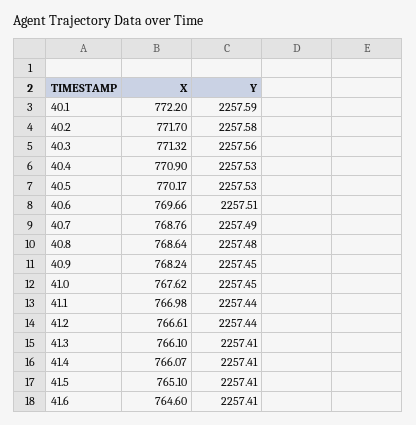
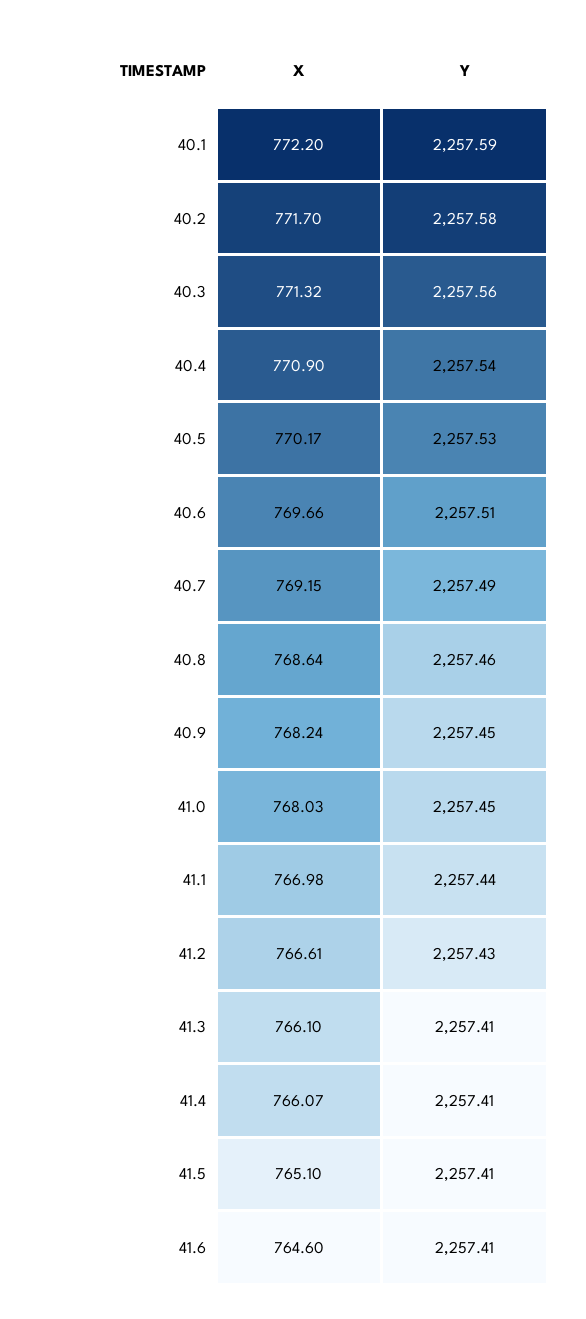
  {
    "X": {
      "40.1": 772.2,
      "40.2": 771.7,
      "40.3": 771.32,
      "40.4": 770.9,
      "40.5": 770.17,
      "40.6": 769.66,
-     "40.7": 768.76,
+     "40.7": 769.15,
      "40.8": 768.64,
      "40.9": 768.24,
-     "41.0": 767.62,
+     "41.0": 768.03,
      "41.1": 766.98,
      "41.2": 766.61,
      "41.3": 766.1,
      "41.4": 766.07,
      "41.5": 765.1,
      "41.6": 764.6
    },
    "Y": {
      "40.1": 2257.59,
      "40.2": 2257.58,
      "40.3": 2257.56,
-     "40.4": 2257.53,
+     "40.4": 2257.54,
      "40.5": 2257.53,
      "40.6": 2257.51,
      "40.7": 2257.49,
-     "40.8": 2257.48,
+     "40.8": 2257.46,
      "40.9": 2257.45,
      "41.0": 2257.45,
      "41.1": 2257.44,
-     "41.2": 2257.44,
+     "41.2": 2257.43,
      "41.3": 2257.41,
      "41.4": 2257.41,
      "41.5": 2257.41,
      "41.6": 2257.41
    }
  }

